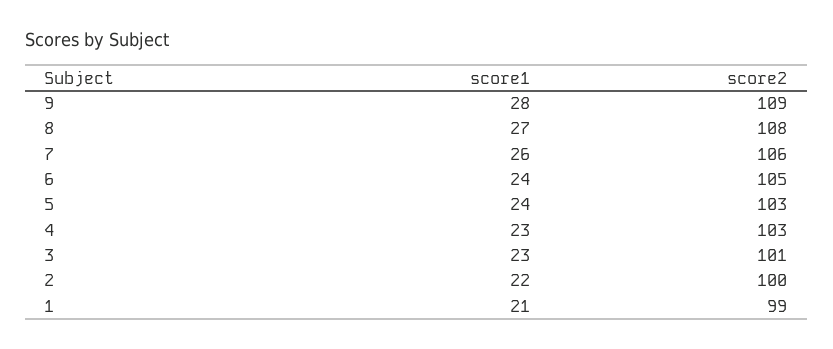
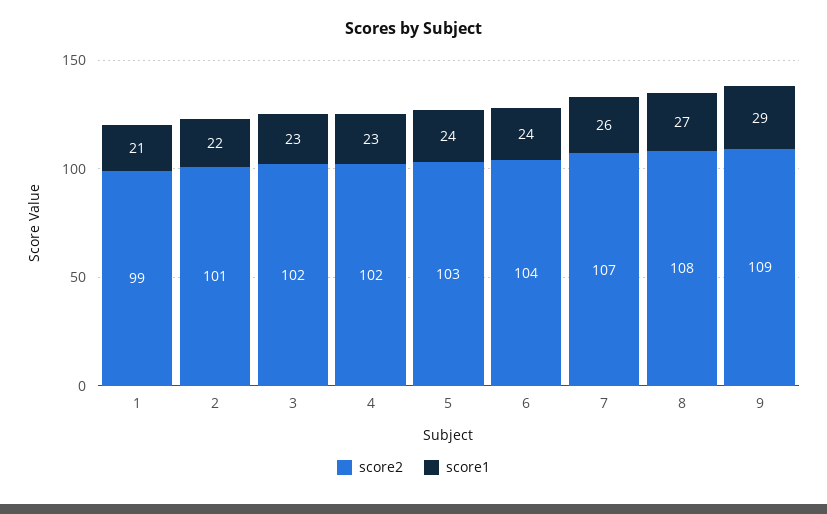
  {
    "score1": {
-     "9": 28,
+     "9": 29,
      "8": 27,
      "7": 26,
      "6": 24,
      "5": 24,
      "4": 23,
      "3": 23,
      "2": 22,
      "1": 21
    },
    "score2": {
      "9": 109,
      "8": 108,
-     "7": 106,
+     "7": 107,
-     "6": 105,
+     "6": 104,
      "5": 103,
-     "4": 103,
+     "4": 102,
-     "3": 101,
+     "3": 102,
-     "2": 100,
+     "2": 101,
      "1": 99
    }
  }

